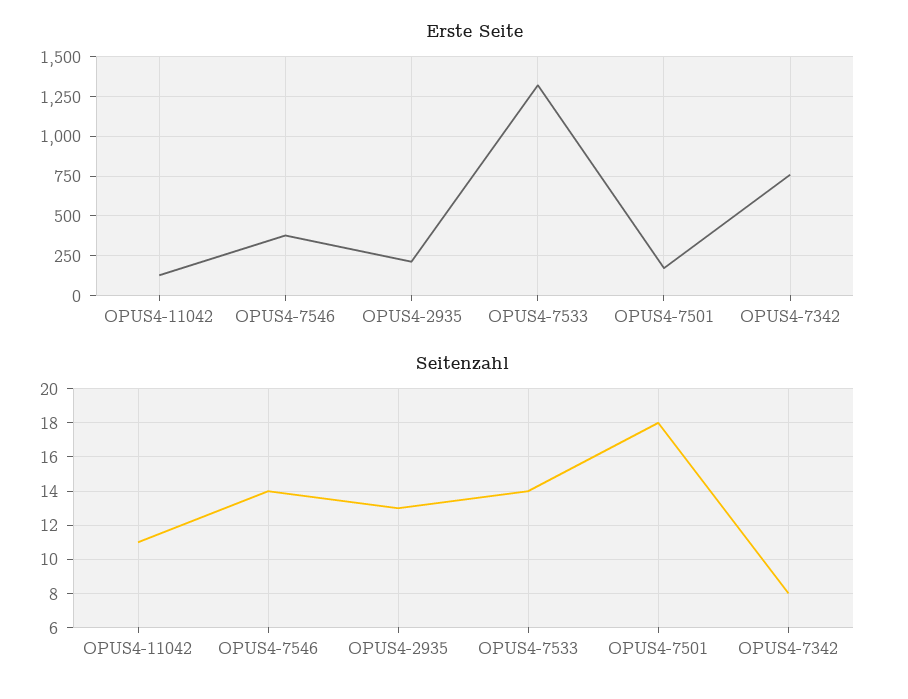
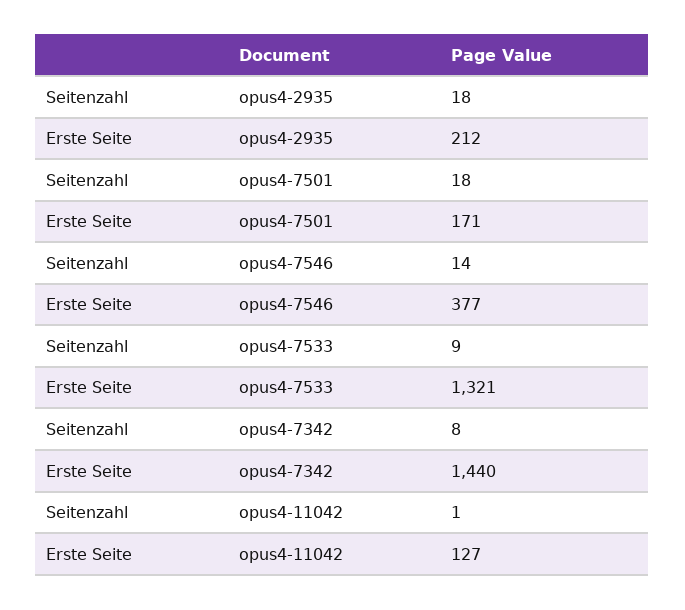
  {
    "Erste Seite": {
      "OPUS4-11042": 127,
      "OPUS4-7546": 377,
      "OPUS4-2935": 212,
      "OPUS4-7533": 1321,
      "OPUS4-7501": 171,
-     "OPUS4-7342": 750
+     "OPUS4-7342": 1440
    },
    "Seitenzahl": {
-     "OPUS4-11042": 11,
+     "OPUS4-11042": 1,
      "OPUS4-7546": 14,
-     "OPUS4-2935": 13,
+     "OPUS4-2935": 18,
-     "OPUS4-7533": 14,
+     "OPUS4-7533": 9,
      "OPUS4-7501": 18,
      "OPUS4-7342": 8
    }
  }

